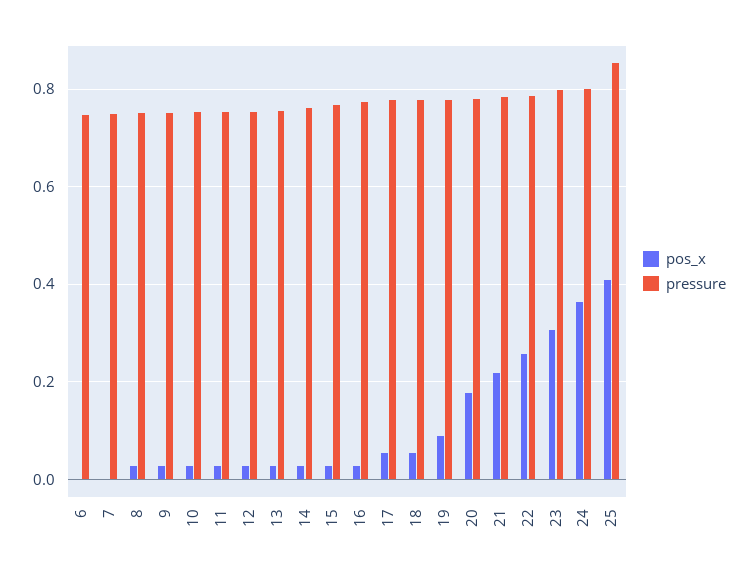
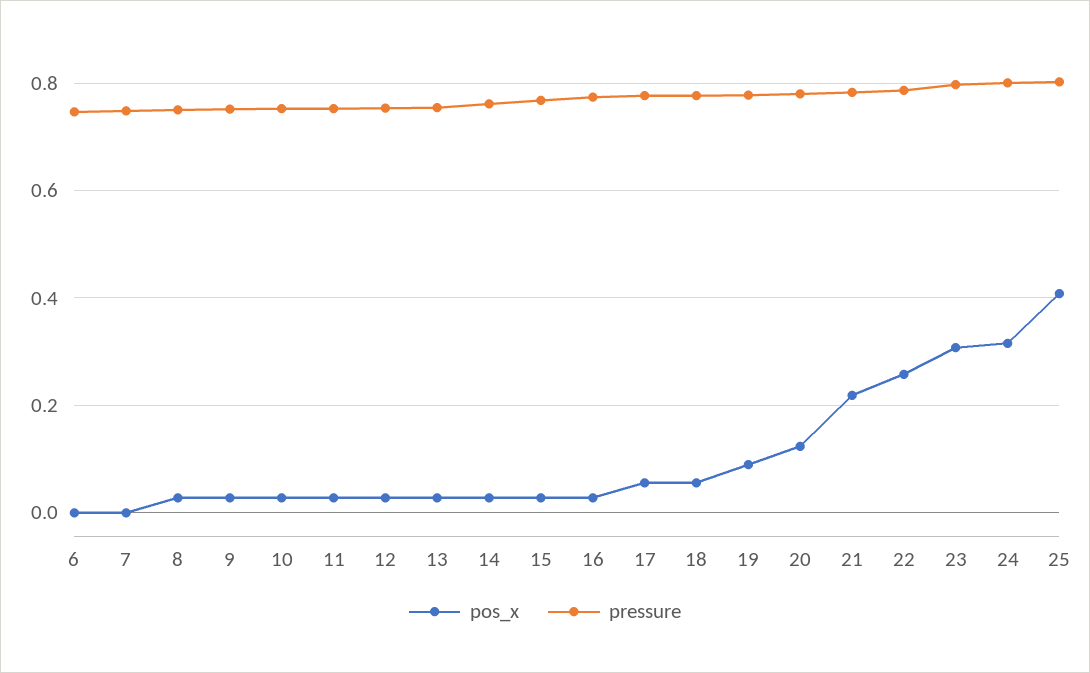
  {
    "pos_x": {
      "6": 0,
      "7": 0,
      "8": 0.02,
      "9": 0.02,
      "10": 0.02,
      "11": 0.02,
      "12": 0.02,
      "13": 0.02,
      "14": 0.02,
      "15": 0.02,
      "16": 0.02,
      "17": 0.06,
      "18": 0.06,
      "19": 0.08,
-     "20": 0.18,
+     "20": 0.12,
      "21": 0.22,
      "22": 0.26,
      "23": 0.3,
-     "24": 0.36,
+     "24": 0.32,
      "25": 0.4
    },
    "pressure": {
      "6": 0.74,
      "7": 0.74,
      "8": 0.76,
      "9": 0.76,
      "10": 0.76,
      "11": 0.76,
      "12": 0.76,
      "13": 0.76,
      "14": 0.76,
      "15": 0.76,
      "16": 0.78,
      "17": 0.78,
      "18": 0.78,
      "19": 0.78,
      "20": 0.78,
      "21": 0.78,
      "22": 0.78,
      "23": 0.8,
      "24": 0.8,
-     "25": 0.86
+     "25": 0.8
    }
  }

